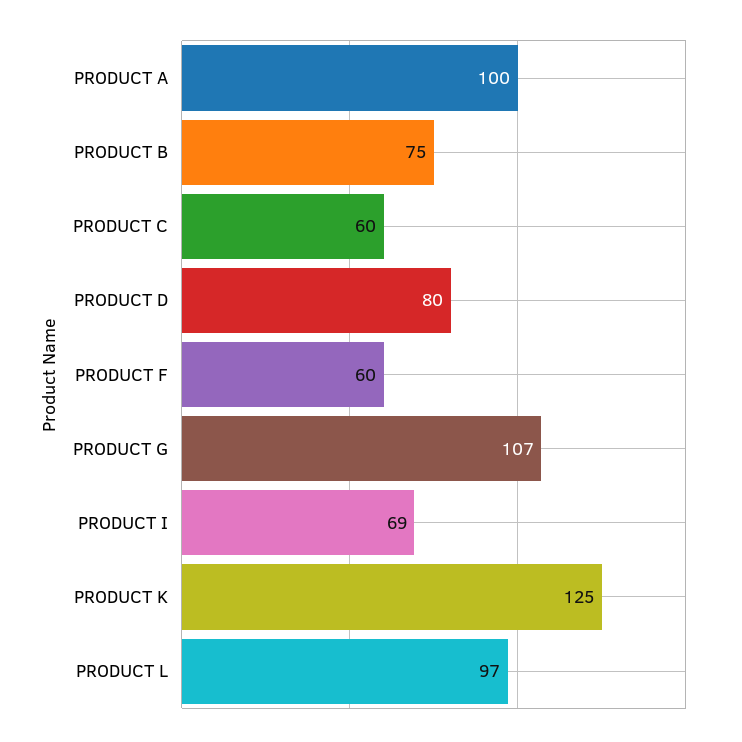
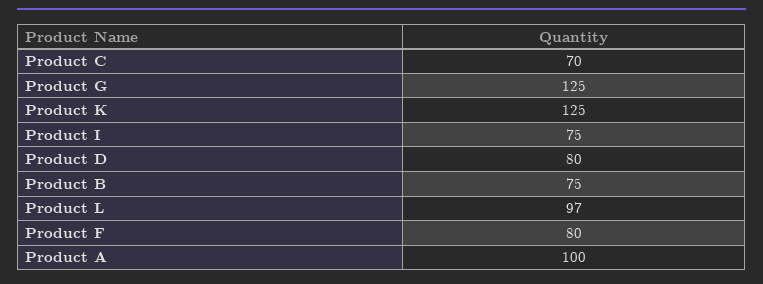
  {
    "PRODUCT A": 100,
    "PRODUCT B": 75,
-   "PRODUCT C": 60,
+   "PRODUCT C": 70,
    "PRODUCT D": 80,
-   "PRODUCT F": 60,
+   "PRODUCT F": 80,
-   "PRODUCT G": 107,
+   "PRODUCT G": 125,
-   "PRODUCT I": 69,
+   "PRODUCT I": 75,
    "PRODUCT K": 125,
    "PRODUCT L": 97
  }

